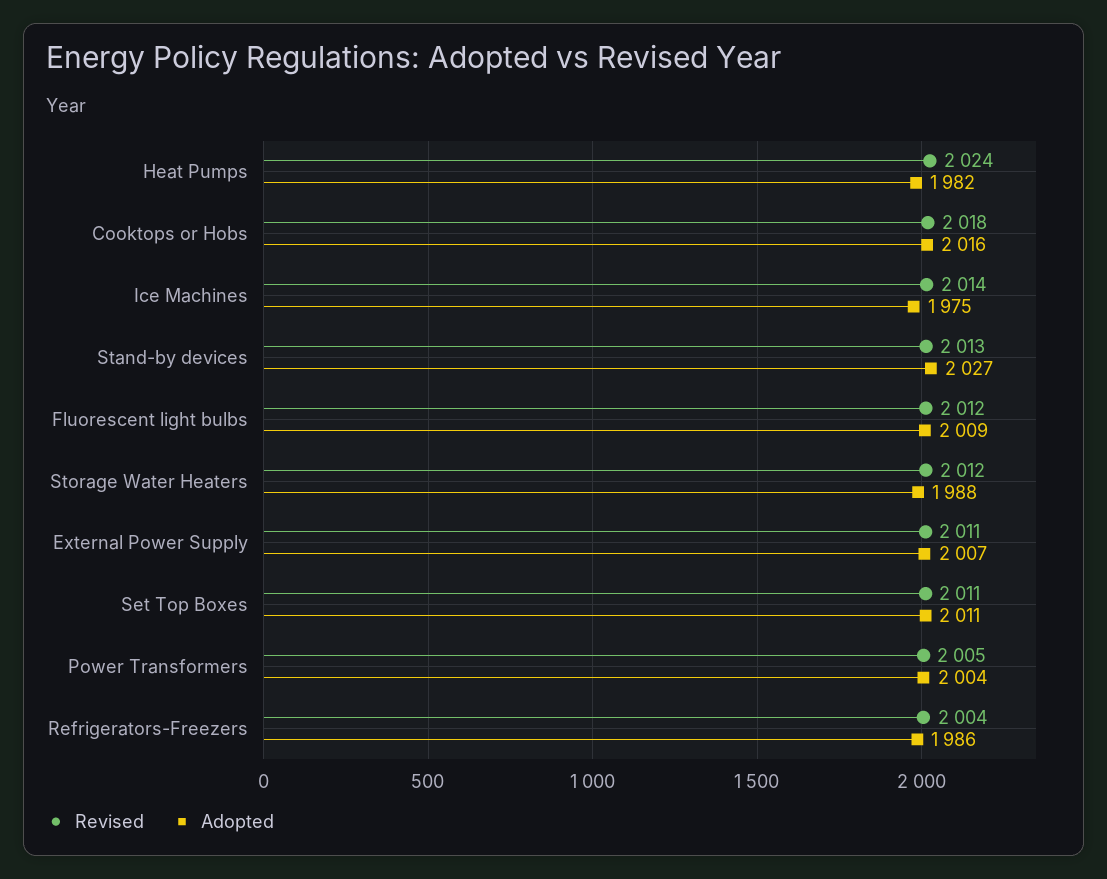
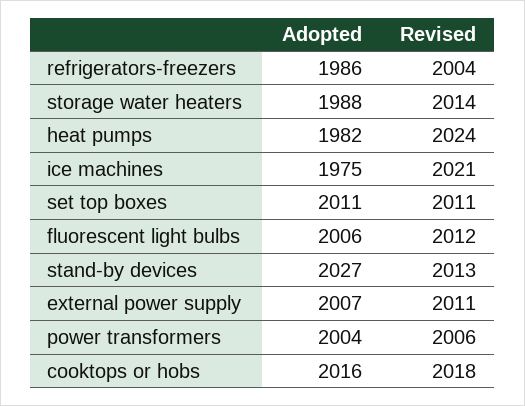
  {
    "Revised": {
      "Heat Pumps": 2024,
      "Cooktops or Hobs": 2018,
-     "Ice Machines": 2014,
+     "Ice Machines": 2021,
      "Stand-by devices": 2013,
      "Fluorescent light bulbs": 2012,
-     "Storage Water Heaters": 2012,
+     "Storage Water Heaters": 2014,
      "External Power Supply": 2011,
      "Set Top Boxes": 2011,
-     "Power Transformers": 2005,
+     "Power Transformers": 2006,
      "Refrigerators-Freezers": 2004
    },
    "Adopted": {
      "Heat Pumps": 1982,
      "Cooktops or Hobs": 2016,
      "Ice Machines": 1975,
      "Stand-by devices": 2027,
-     "Fluorescent light bulbs": 2009,
+     "Fluorescent light bulbs": 2006,
      "Storage Water Heaters": 1988,
      "External Power Supply": 2007,
      "Set Top Boxes": 2011,
      "Power Transformers": 2004,
      "Refrigerators-Freezers": 1986
    }
  }

